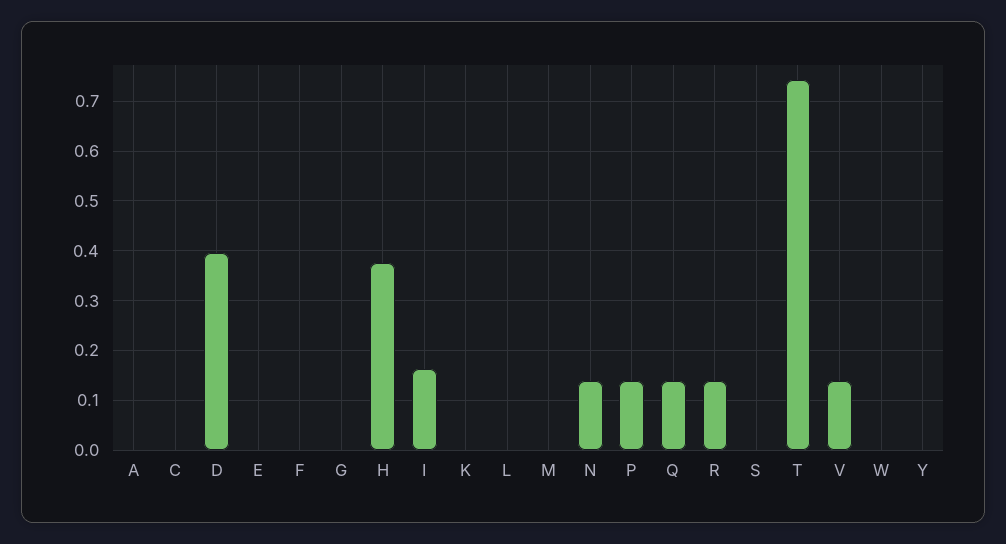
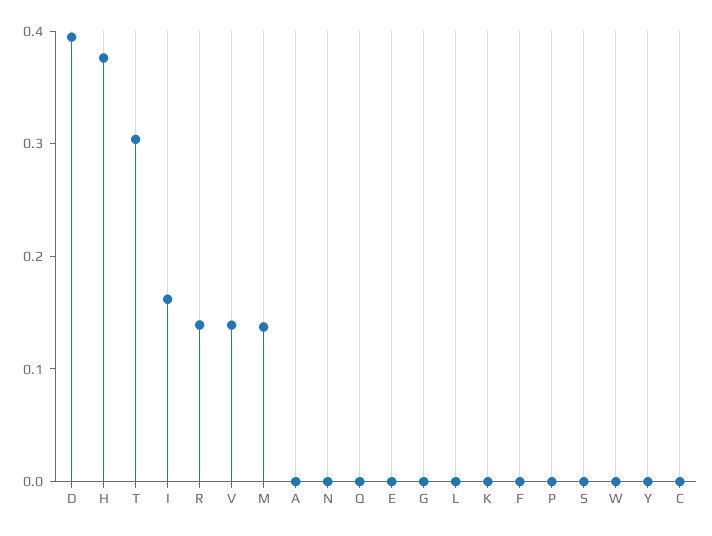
  {
    "A": 0,
    "C": 0,
    "D": 0.4,
    "E": 0,
    "F": 0,
    "G": 0,
    "H": 0.38,
    "I": 0.16,
    "K": 0,
    "L": 0,
-   "M": 0,
+   "M": 0.14,
-   "N": 0.14,
+   "N": 0,
-   "P": 0.14,
+   "P": 0,
-   "Q": 0.14,
+   "Q": 0,
    "R": 0.14,
    "S": 0,
-   "T": 0.74,
+   "T": 0.3,
    "V": 0.14,
    "W": 0,
    "Y": 0
  }

